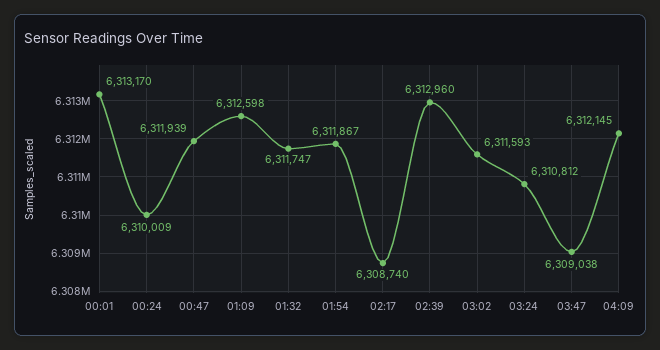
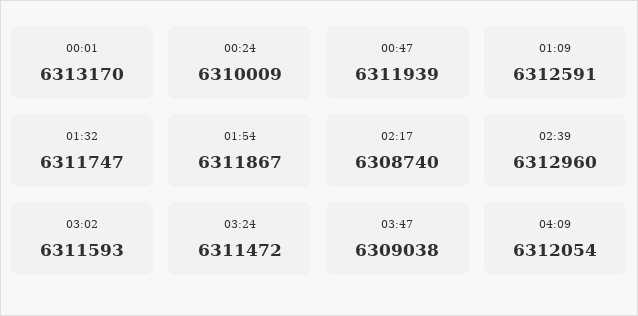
  {
    "00:01": 6313170,
    "00:24": 6310009,
    "00:47": 6311939,
-   "01:09": 6312598,
+   "01:09": 6312591,
    "01:32": 6311747,
    "01:54": 6311867,
    "02:17": 6308740,
    "02:39": 6312960,
    "03:02": 6311593,
-   "03:24": 6310812,
+   "03:24": 6311472,
    "03:47": 6309038,
-   "04:09": 6312145
+   "04:09": 6312054
  }

